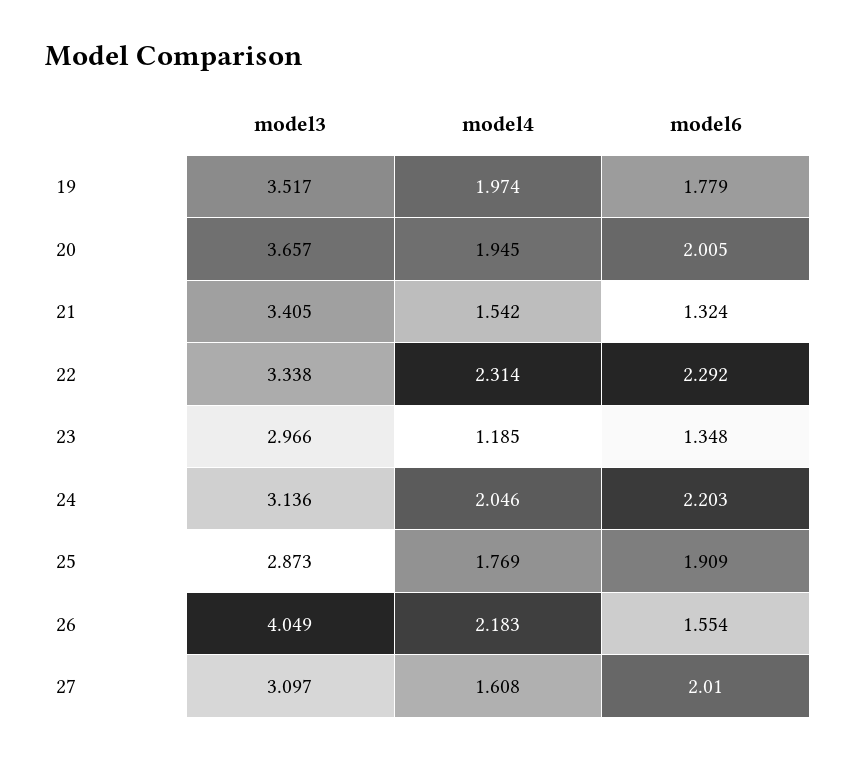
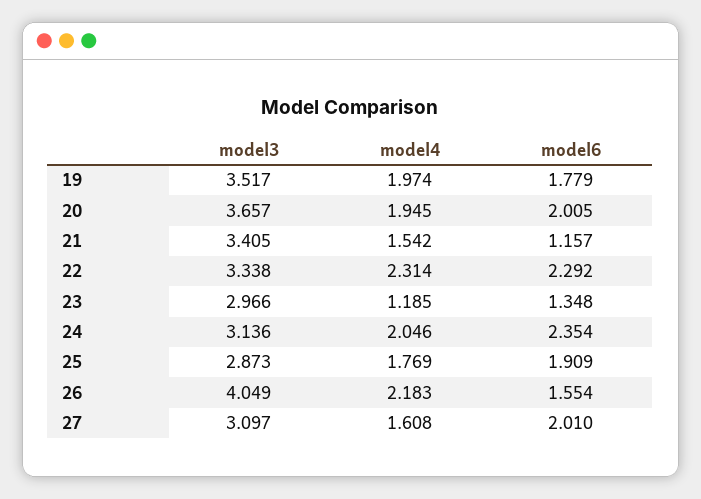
  {
    "model3": {
      "19": 3.517,
      "20": 3.657,
      "21": 3.405,
      "22": 3.338,
      "23": 2.966,
      "24": 3.136,
      "25": 2.873,
      "26": 4.049,
      "27": 3.097
    },
    "model4": {
      "19": 1.974,
      "20": 1.945,
      "21": 1.542,
      "22": 2.314,
      "23": 1.185,
      "24": 2.046,
      "25": 1.769,
      "26": 2.183,
      "27": 1.608
    },
    "model6": {
      "19": 1.779,
      "20": 2.005,
-     "21": 1.324,
+     "21": 1.157,
      "22": 2.292,
      "23": 1.348,
-     "24": 2.203,
+     "24": 2.354,
      "25": 1.909,
      "26": 1.554,
      "27": 2.01
    }
  }

